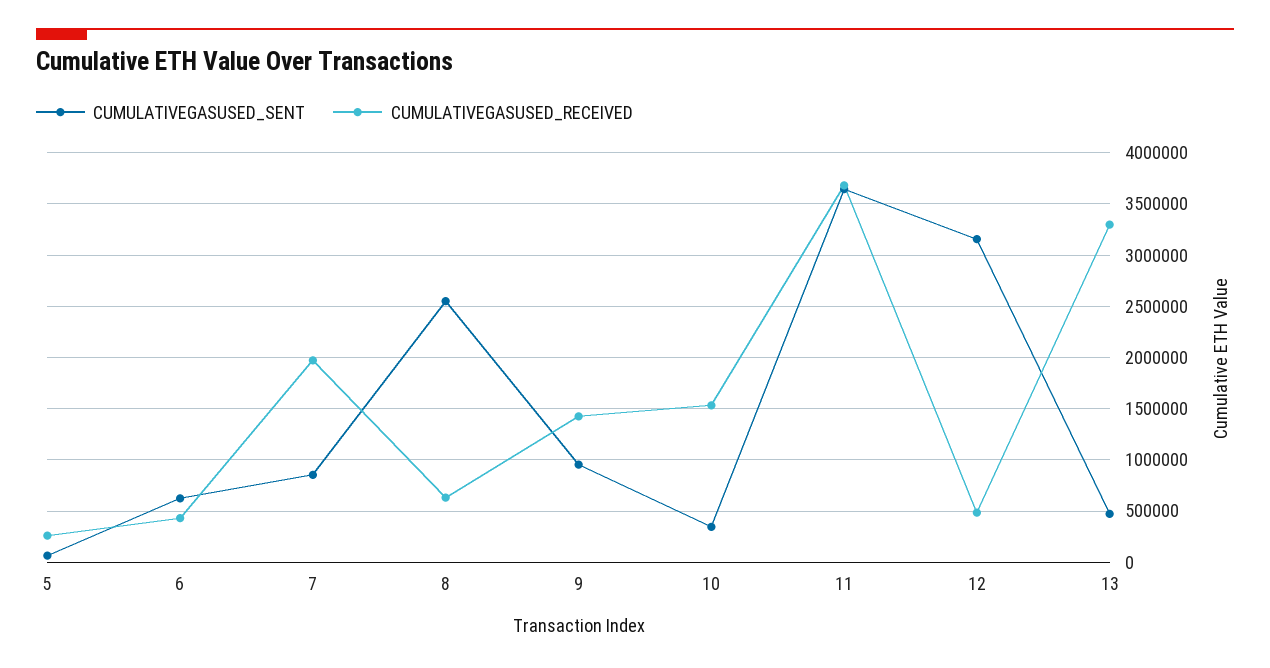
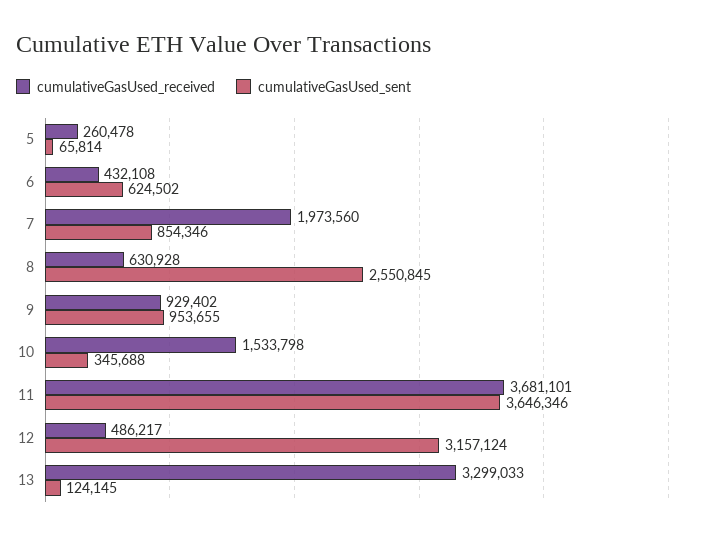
  {
    "CUMULATIVEGASUSED_SENT": {
      "5": 65814,
      "6": 624502,
      "7": 854346,
      "8": 2550845,
      "9": 953655,
      "10": 345688,
      "11": 3646346,
      "12": 3157124,
-     "13": 500000
+     "13": 124145
    },
    "CUMULATIVEGASUSED_RECEIVED": {
      "5": 260478,
      "6": 432108,
      "7": 1973560,
      "8": 630928,
-     "9": 1400000,
+     "9": 929402,
      "10": 1533798,
      "11": 3681101,
      "12": 486217,
      "13": 3299033
    }
  }

